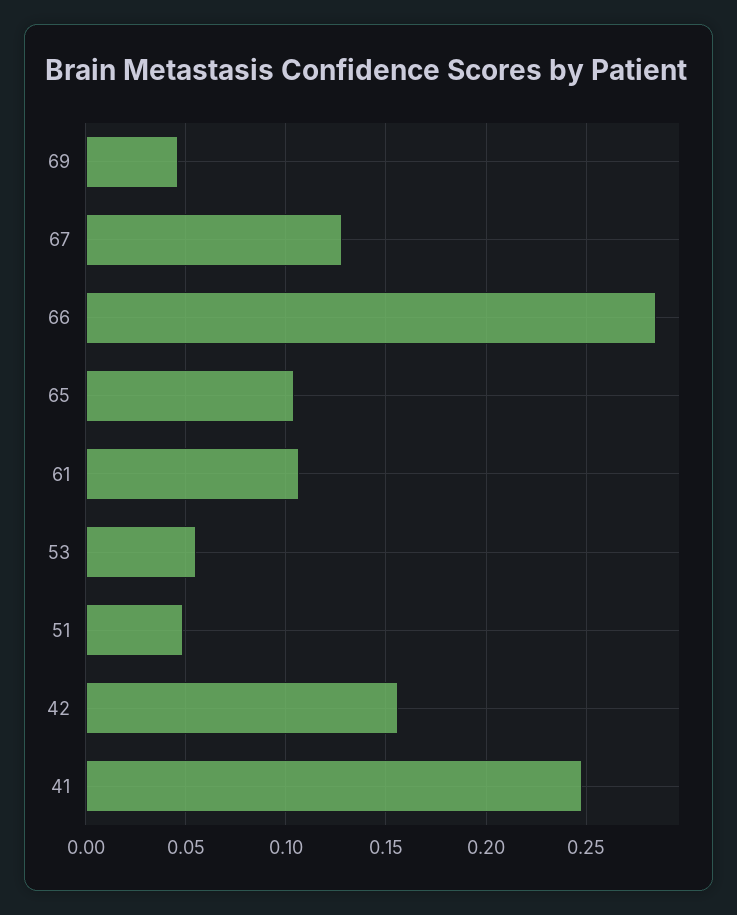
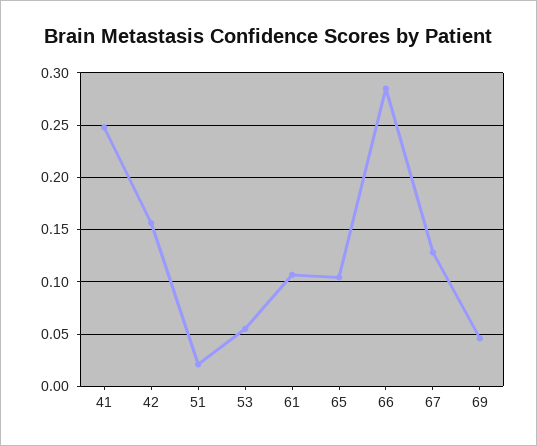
  {
    "69": 0.045,
    "67": 0.13,
    "66": 0.285,
    "65": 0.105,
    "61": 0.105,
    "53": 0.055,
-   "51": 0.05,
+   "51": 0.02,
    "42": 0.155,
    "41": 0.25
  }

